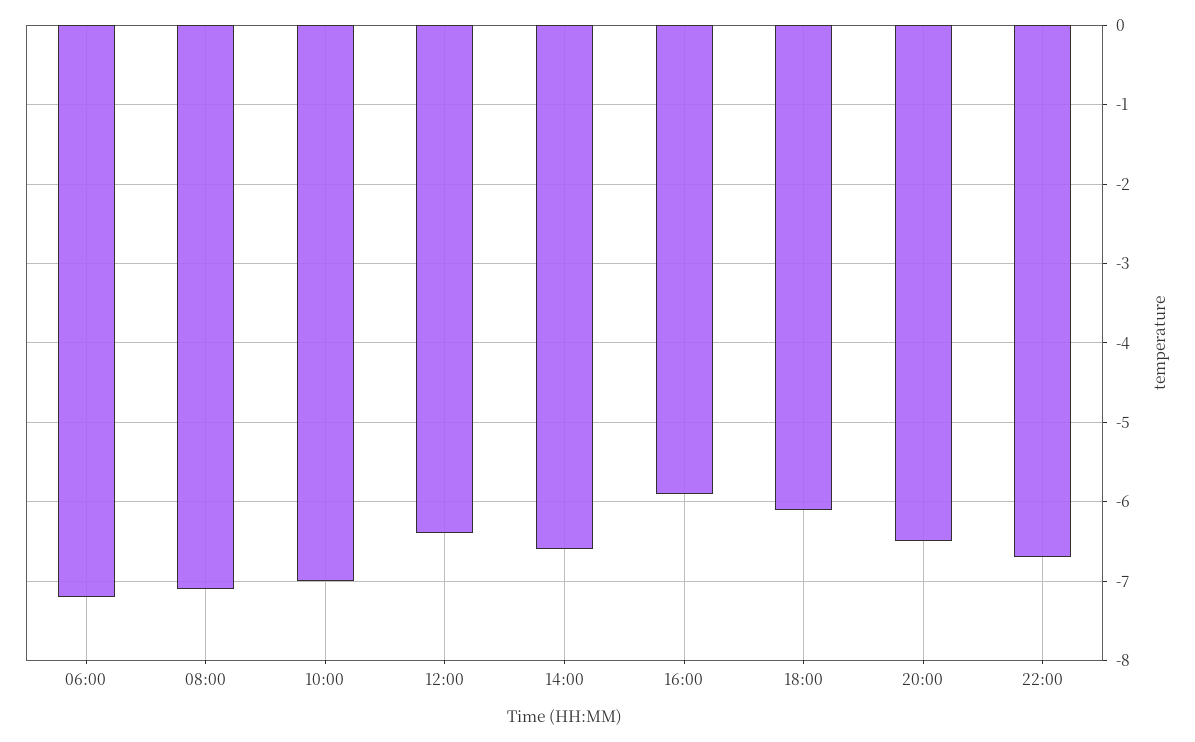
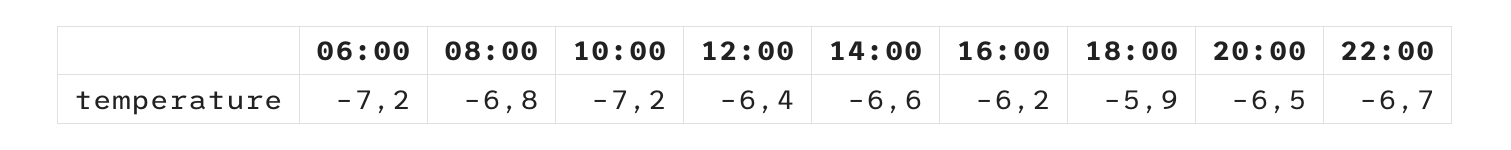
  {
    "06:00": -7.2,
-   "08:00": -7.1,
+   "08:00": -6.8,
-   "10:00": -7,
+   "10:00": -7.2,
    "12:00": -6.4,
    "14:00": -6.6,
-   "16:00": -5.9,
+   "16:00": -6.2,
-   "18:00": -6.1,
+   "18:00": -5.9,
    "20:00": -6.5,
    "22:00": -6.7
  }

